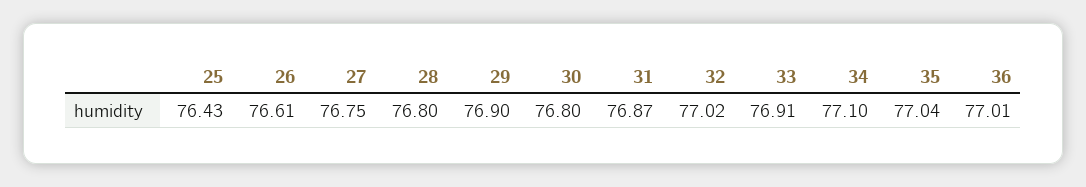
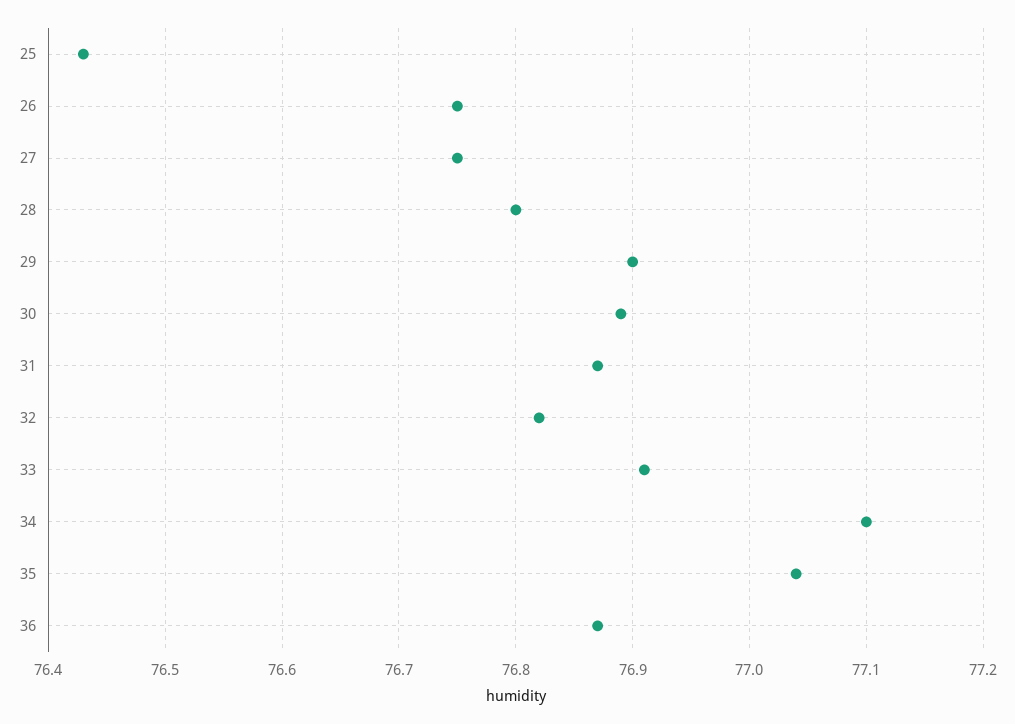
  {
    "25": 76.43,
-   "26": 76.61,
+   "26": 76.75,
    "27": 76.75,
    "28": 76.8,
    "29": 76.9,
-   "30": 76.8,
+   "30": 76.89,
    "31": 76.87,
-   "32": 77.02,
+   "32": 76.82,
    "33": 76.91,
    "34": 77.1,
    "35": 77.04,
-   "36": 77.01
+   "36": 76.87
  }

